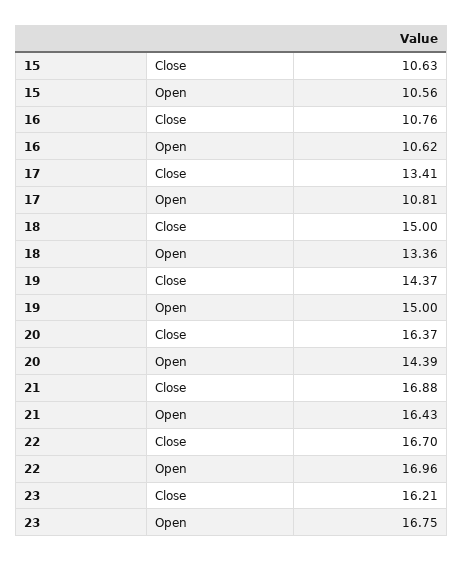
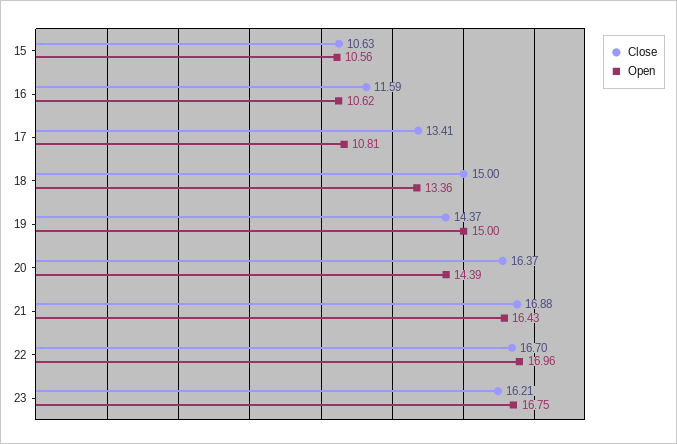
  {
    "Close": {
      "15": 10.63,
-     "16": 10.76,
+     "16": 11.59,
      "17": 13.41,
      "18": 15,
      "19": 14.37,
      "20": 16.37,
      "21": 16.88,
      "22": 16.7,
      "23": 16.21
    },
    "Open": {
      "15": 10.56,
      "16": 10.62,
      "17": 10.81,
      "18": 13.36,
      "19": 15,
      "20": 14.39,
      "21": 16.43,
      "22": 16.96,
      "23": 16.75
    }
  }

